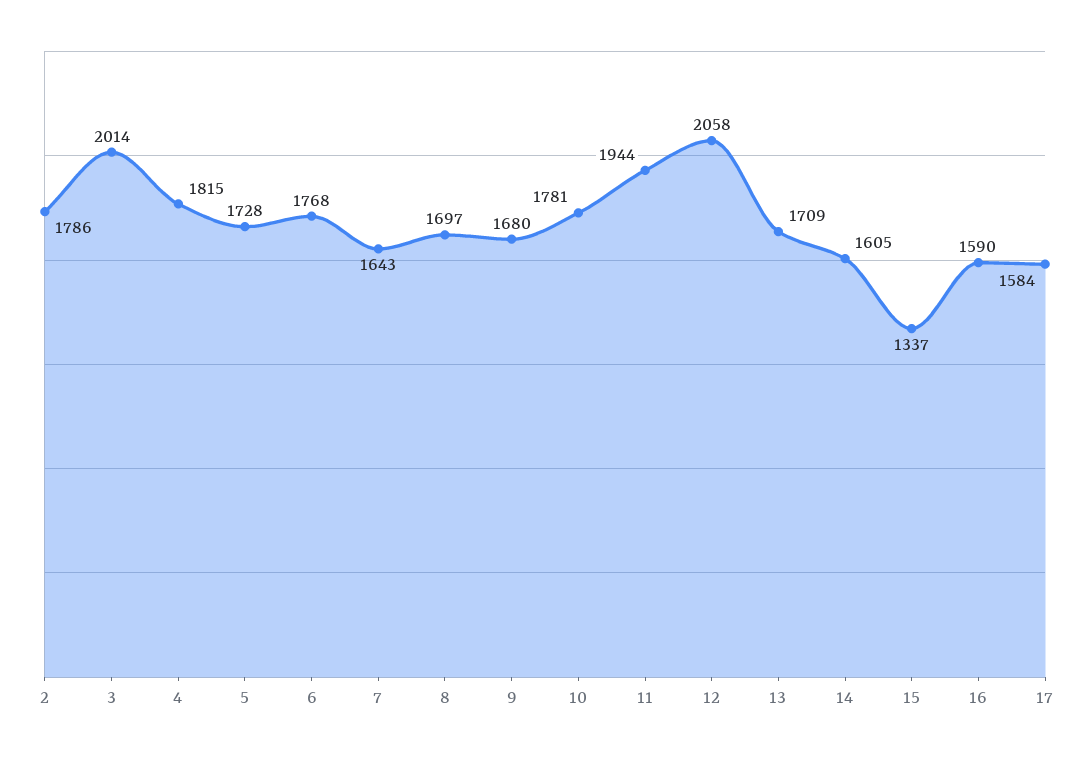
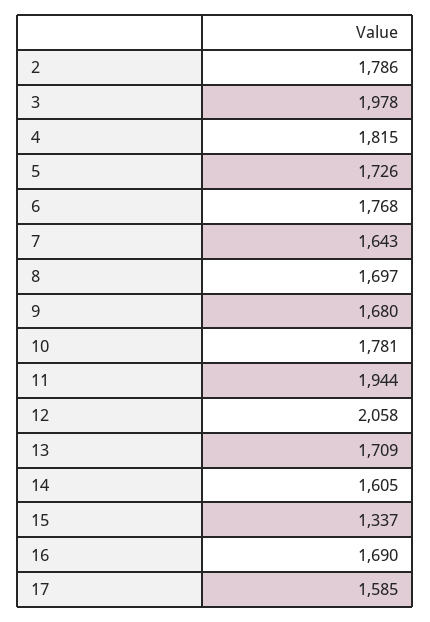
  {
    "2": 1786,
-   "3": 2014,
+   "3": 1978,
    "4": 1815,
-   "5": 1728,
+   "5": 1726,
    "6": 1768,
    "7": 1643,
    "8": 1697,
    "9": 1680,
    "10": 1781,
    "11": 1944,
    "12": 2058,
    "13": 1709,
    "14": 1605,
    "15": 1337,
-   "16": 1590,
+   "16": 1690,
-   "17": 1584
+   "17": 1585
  }

